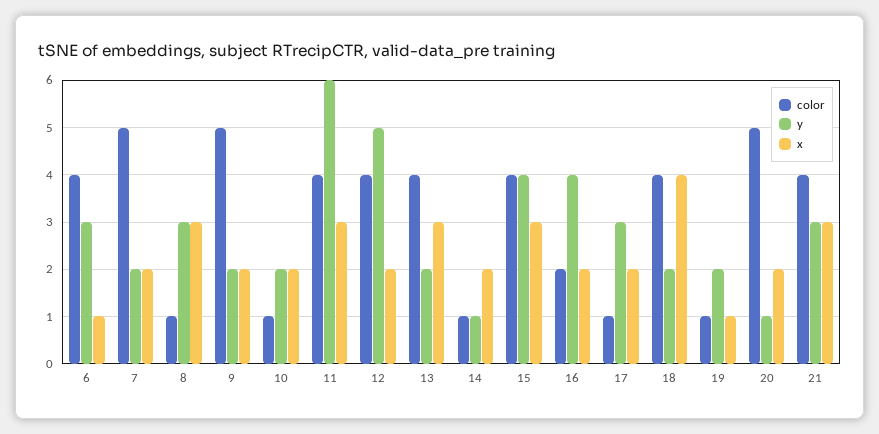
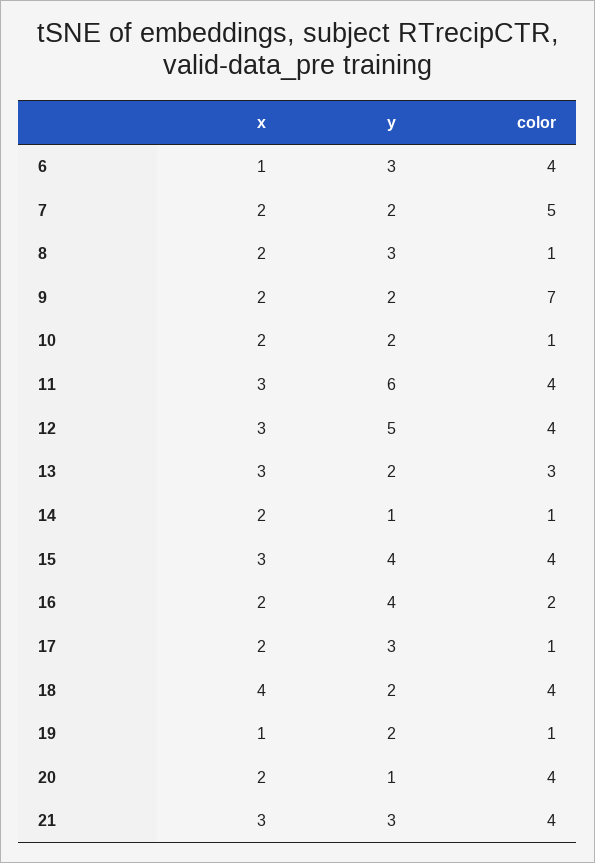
  {
    "color": {
      "6": 4,
      "7": 5,
      "8": 1,
-     "9": 5,
+     "9": 7,
      "10": 1,
      "11": 4,
      "12": 4,
-     "13": 4,
+     "13": 3,
      "14": 1,
      "15": 4,
      "16": 2,
      "17": 1,
      "18": 4,
      "19": 1,
-     "20": 5,
+     "20": 4,
      "21": 4
    },
    "y": {
      "6": 3,
      "7": 2,
      "8": 3,
      "9": 2,
      "10": 2,
      "11": 6,
      "12": 5,
      "13": 2,
      "14": 1,
      "15": 4,
      "16": 4,
      "17": 3,
      "18": 2,
      "19": 2,
      "20": 1,
      "21": 3
    },
    "x": {
      "6": 1,
      "7": 2,
-     "8": 3,
+     "8": 2,
      "9": 2,
      "10": 2,
      "11": 3,
-     "12": 2,
+     "12": 3,
      "13": 3,
      "14": 2,
      "15": 3,
      "16": 2,
      "17": 2,
      "18": 4,
      "19": 1,
      "20": 2,
      "21": 3
    }
  }

